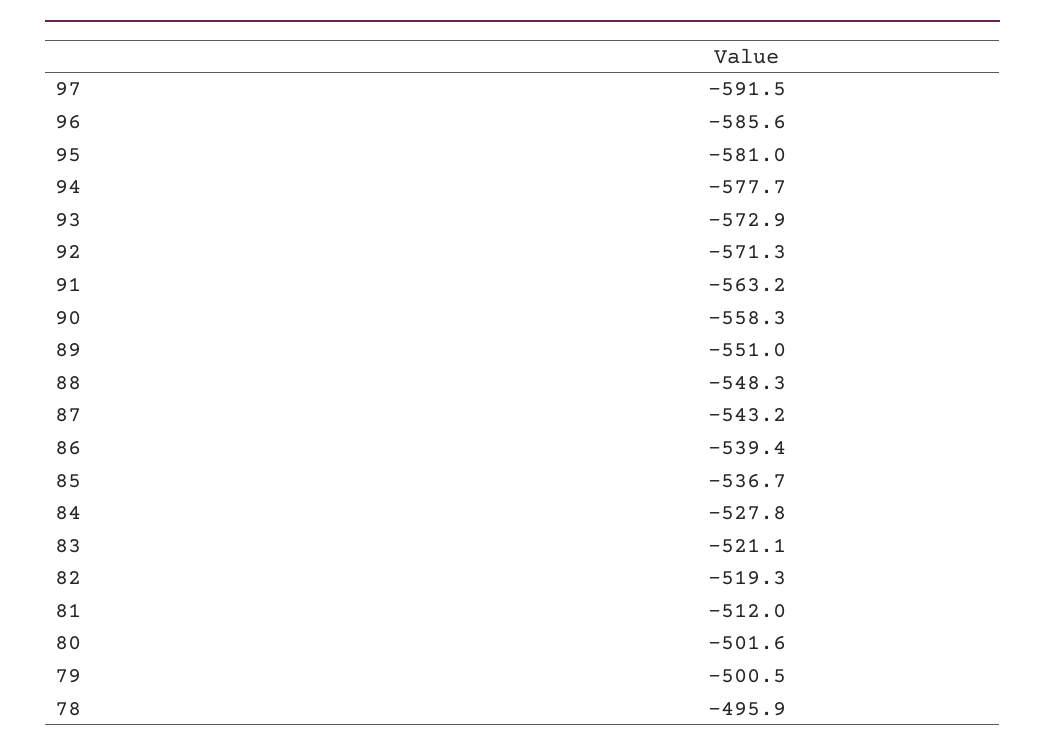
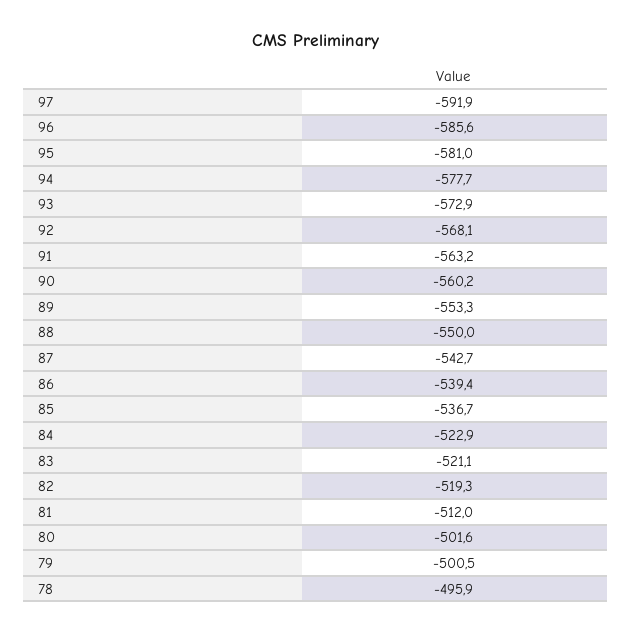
  {
-   "97": -591.5,
+   "97": -591.9,
    "96": -585.6,
    "95": -581,
    "94": -577.7,
    "93": -572.9,
-   "92": -571.3,
+   "92": -568.1,
    "91": -563.2,
-   "90": -558.3,
+   "90": -560.2,
-   "89": -551,
+   "89": -553.3,
-   "88": -548.3,
+   "88": -550,
-   "87": -543.2,
+   "87": -542.7,
    "86": -539.4,
    "85": -536.7,
-   "84": -527.8,
+   "84": -522.9,
    "83": -521.1,
    "82": -519.3,
    "81": -512,
    "80": -501.6,
    "79": -500.5,
    "78": -495.9
  }

